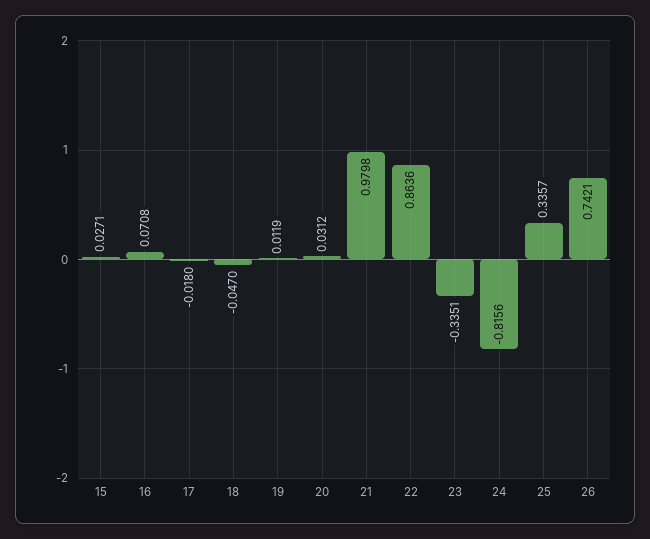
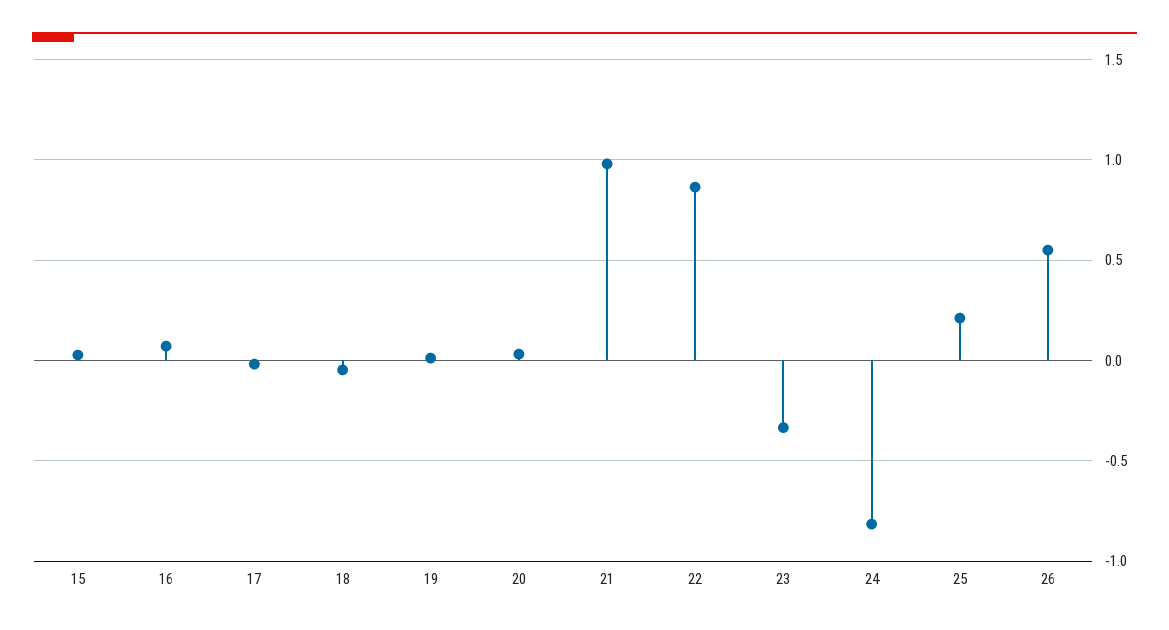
  {
    "15": 0.0271,
    "16": 0.0708,
    "17": -0.018,
    "18": -0.047,
    "19": 0.0119,
    "20": 0.0312,
    "21": 0.9798,
    "22": 0.8636,
    "23": -0.3351,
    "24": -0.8156,
-   "25": 0.3357,
+   "25": 0.2,
-   "26": 0.7421
+   "26": 0.55
  }

